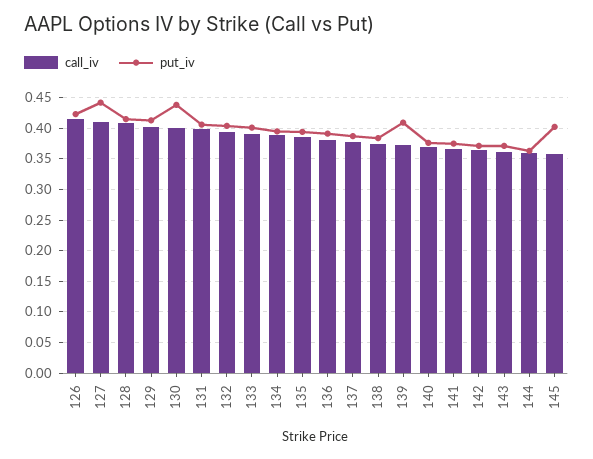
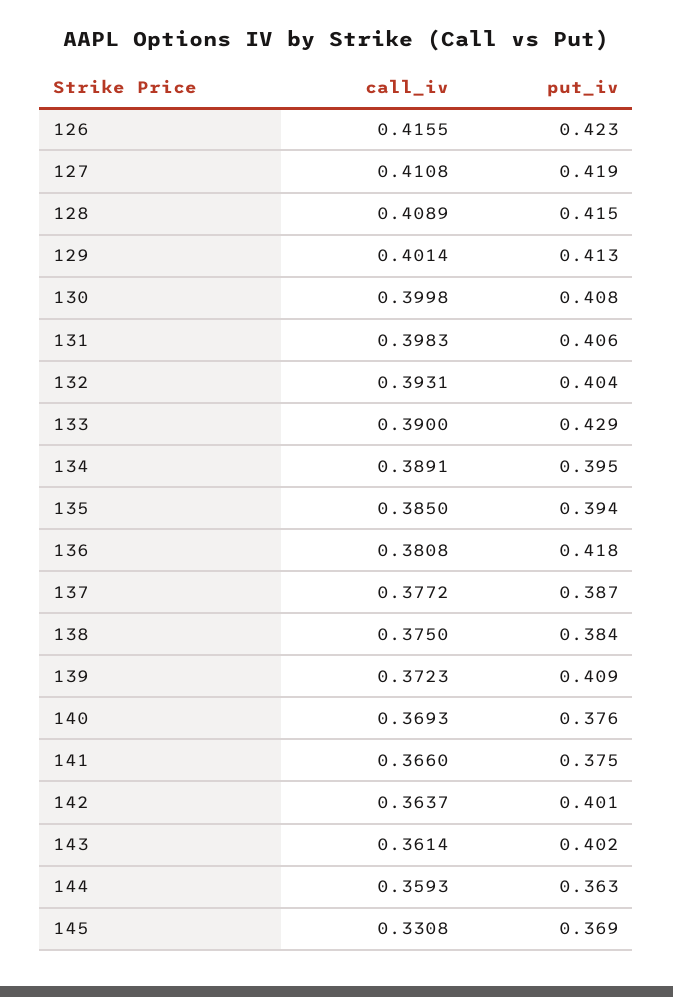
  {
    "call_iv": {
      "126": 0.4155,
      "127": 0.4108,
      "128": 0.4089,
      "129": 0.4014,
      "130": 0.3998,
      "131": 0.3983,
      "132": 0.3931,
      "133": 0.39,
      "134": 0.3891,
      "135": 0.385,
      "136": 0.3808,
      "137": 0.3772,
      "138": 0.375,
      "139": 0.3723,
      "140": 0.3693,
      "141": 0.366,
      "142": 0.3637,
      "143": 0.3614,
      "144": 0.3593,
-     "145": 0.36
+     "145": 0.3308
    },
    "put_iv": {
      "126": 0.423,
-     "127": 0.44,
+     "127": 0.419,
      "128": 0.415,
      "129": 0.413,
-     "130": 0.44,
+     "130": 0.408,
      "131": 0.406,
      "132": 0.404,
-     "133": 0.4,
+     "133": 0.429,
      "134": 0.395,
      "135": 0.394,
-     "136": 0.39,
+     "136": 0.418,
      "137": 0.387,
      "138": 0.384,
      "139": 0.409,
      "140": 0.376,
      "141": 0.375,
-     "142": 0.37,
+     "142": 0.401,
-     "143": 0.37,
+     "143": 0.402,
      "144": 0.363,
-     "145": 0.4
+     "145": 0.369
    }
  }

